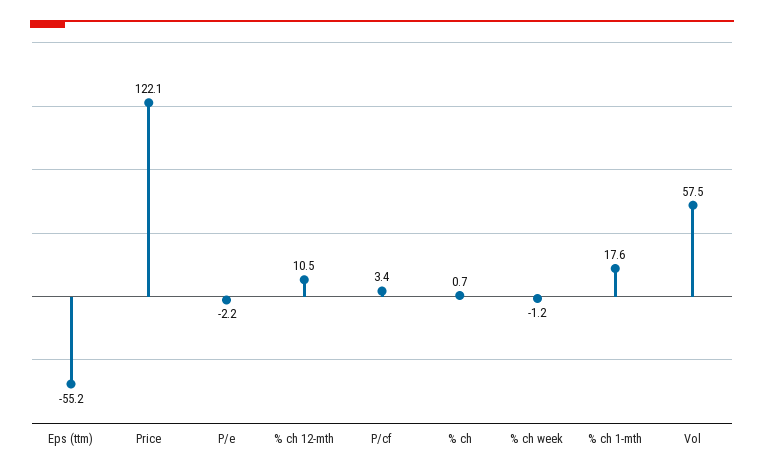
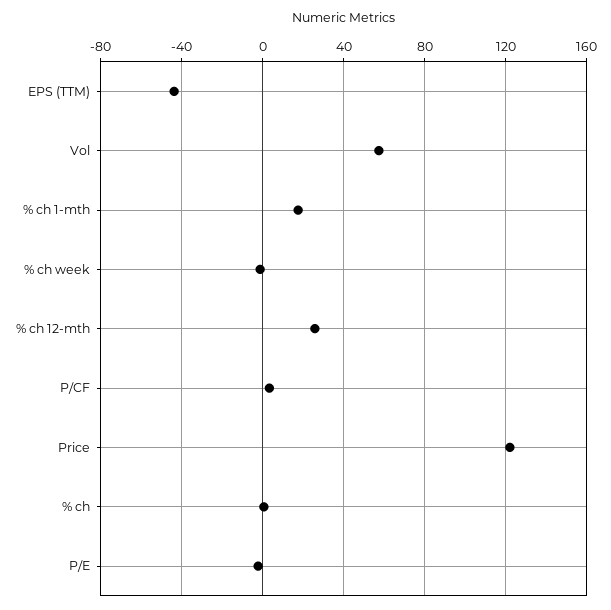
  {
-   "Eps (ttm)": -55.2,
+   "Eps (ttm)": -45,
    "Price": 122.1,
    "P/e": -2.2,
-   "% ch 12-mth": 10.5,
+   "% ch 12-mth": 25,
    "P/cf": 3.4,
    "% ch": 0.7,
    "% ch week": -1.2,
    "% ch 1-mth": 17.6,
    "Vol": 57.5
  }

